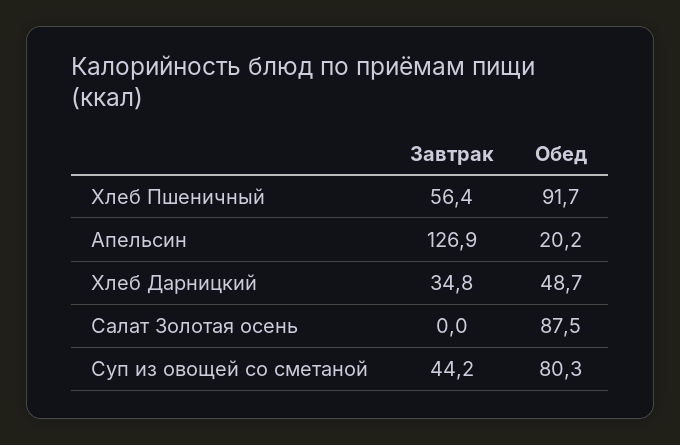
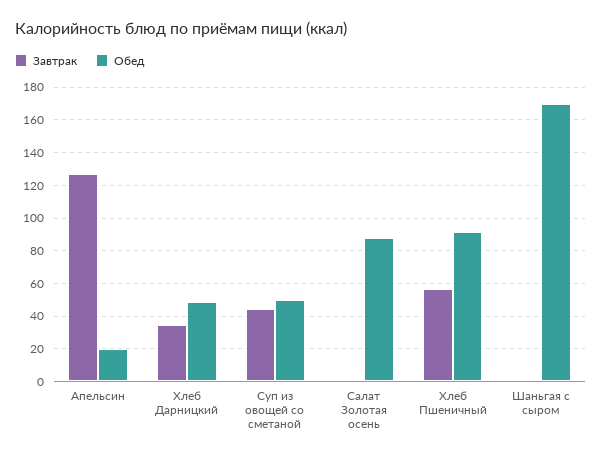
  {
    "Завтрак": {
      "Хлеб Пшеничный": 56.4,
      "Апельсин": 126.9,
      "Хлеб Дарницкий": 34.8,
      "Салат Золотая осень": 0,
-     "Суп из овощей со сметаной": 44.2
+     "Суп из овощей со сметаной": 44.2,
+     "Шаньгая с сыром": 0
    },
    "Обед": {
      "Хлеб Пшеничный": 91.7,
      "Апельсин": 20.2,
      "Хлеб Дарницкий": 48.7,
      "Салат Золотая осень": 87.5,
-     "Суп из овощей со сметаной": 80.3
+     "Суп из овощей со сметаной": 50,
+     "Шаньгая с сыром": 170
    }
  }

